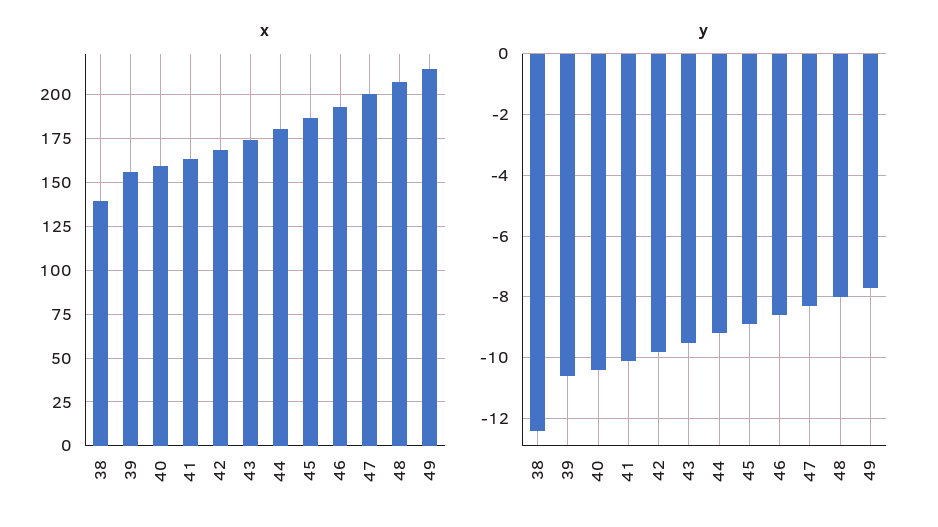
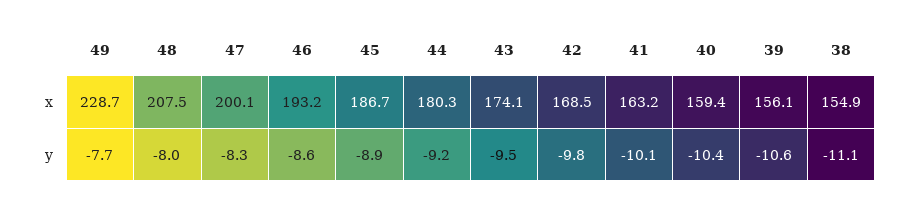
  {
    "x": {
-     "38": 140,
+     "38": 154.9,
      "39": 156.1,
      "40": 159.4,
      "41": 163.2,
      "42": 168.5,
      "43": 174.1,
      "44": 180.3,
      "45": 186.7,
      "46": 193.2,
      "47": 200.1,
      "48": 207.5,
-     "49": 215
+     "49": 228.7
    },
    "y": {
-     "38": -12.5,
+     "38": -11.1,
      "39": -10.6,
      "40": -10.4,
      "41": -10.1,
      "42": -9.8,
      "43": -9.5,
      "44": -9.2,
      "45": -8.9,
      "46": -8.6,
      "47": -8.3,
      "48": -8,
      "49": -7.7
    }
  }

